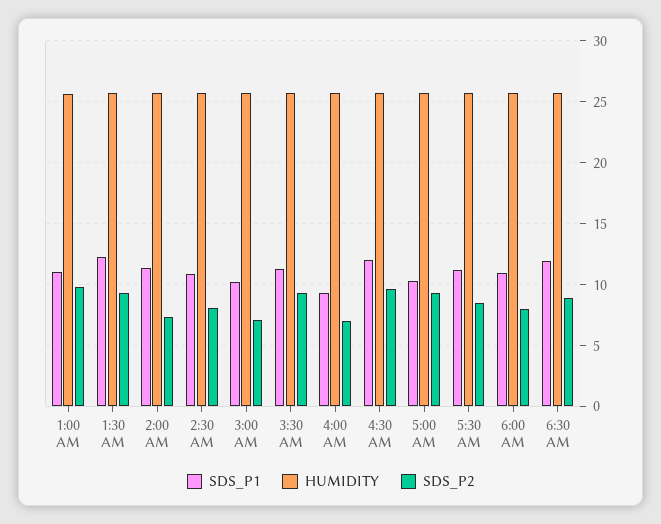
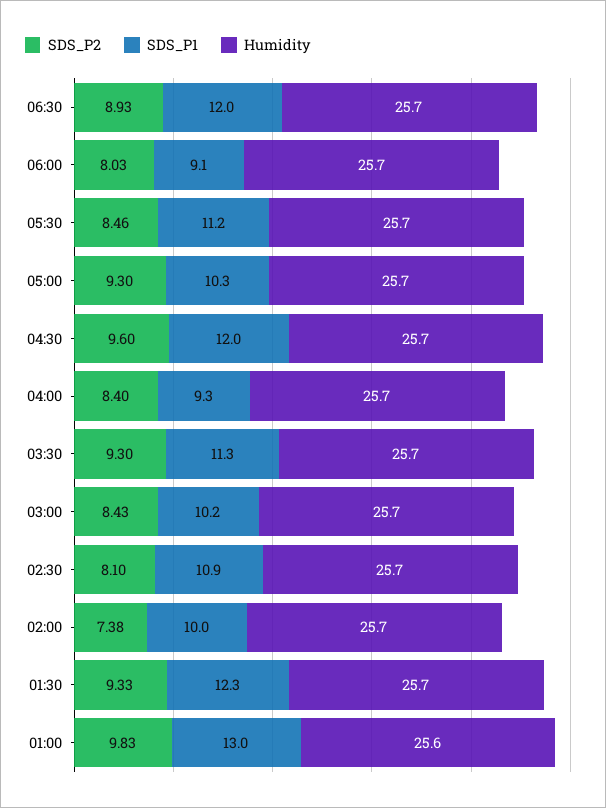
  {
    "SDS_P1": {
-     "1:00 AM": 11,
+     "1:00 AM": 13,
      "1:30 AM": 12.3,
-     "2:00 AM": 11.5,
+     "2:00 AM": 10,
      "2:30 AM": 10.9,
      "3:00 AM": 10.2,
      "3:30 AM": 11.3,
      "4:00 AM": 9.3,
      "4:30 AM": 12,
      "5:00 AM": 10.3,
      "5:30 AM": 11.2,
-     "6:00 AM": 11,
+     "6:00 AM": 9.1,
      "6:30 AM": 12
    },
    "HUMIDITY": {
      "1:00 AM": 25.6,
      "1:30 AM": 25.7,
      "2:00 AM": 25.7,
      "2:30 AM": 25.7,
      "3:00 AM": 25.7,
      "3:30 AM": 25.7,
      "4:00 AM": 25.7,
      "4:30 AM": 25.7,
      "5:00 AM": 25.7,
      "5:30 AM": 25.7,
      "6:00 AM": 25.7,
      "6:30 AM": 25.7
    },
    "SDS_P2": {
      "1:00 AM": 9.83,
      "1:30 AM": 9.33,
      "2:00 AM": 7.38,
      "2:30 AM": 8.1,
-     "3:00 AM": 7,
+     "3:00 AM": 8.43,
      "3:30 AM": 9.3,
-     "4:00 AM": 7,
+     "4:00 AM": 8.4,
      "4:30 AM": 9.6,
      "5:00 AM": 9.3,
      "5:30 AM": 8.46,
      "6:00 AM": 8.03,
      "6:30 AM": 8.93
    }
  }

